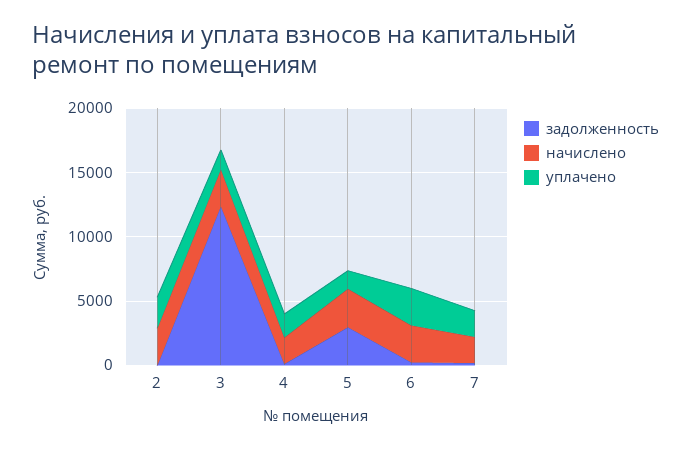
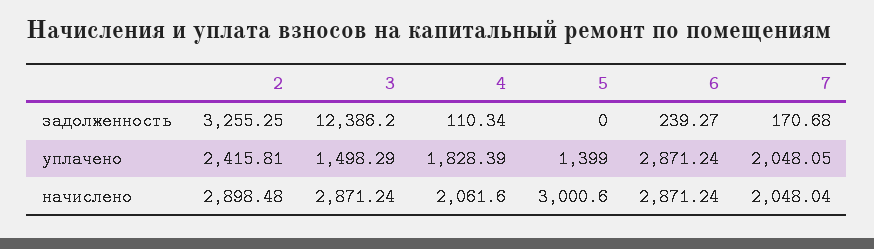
  {
    "задолженность": {
-     "2": 0,
+     "2": 3255.25,
      "3": 12386.2,
      "4": 110.34,
-     "5": 3000,
+     "5": 0,
      "6": 239.27,
      "7": 170.68
    },
    "начислено": {
      "2": 2898.48,
      "3": 2871.24,
      "4": 2061.6,
      "5": 3000.6,
      "6": 2871.24,
      "7": 2048.04
    },
    "уплачено": {
      "2": 2415.81,
      "3": 1498.29,
      "4": 1828.39,
      "5": 1399,
      "6": 2871.24,
      "7": 2048.05
    }
  }

